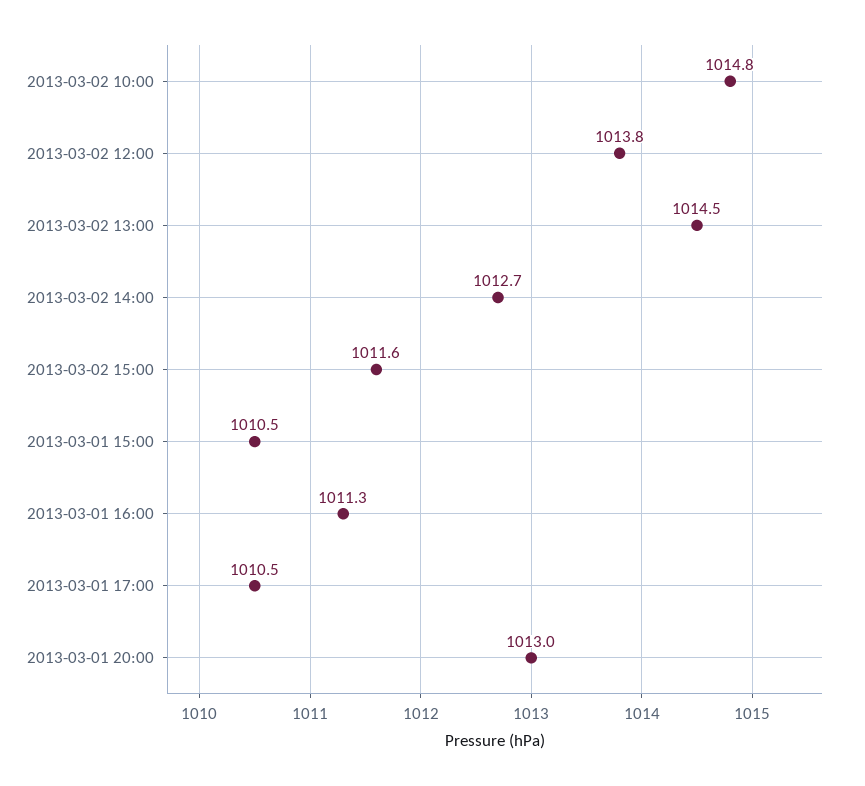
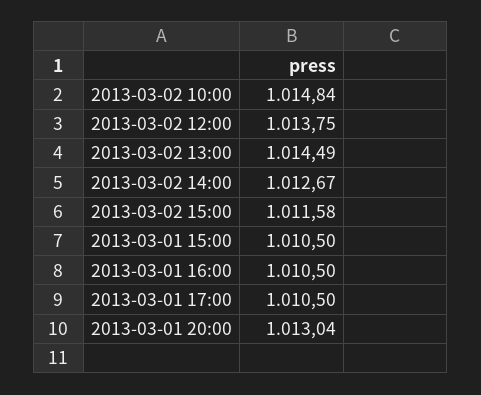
  {
    "2013-03-02 10:00": 1014.84,
    "2013-03-02 12:00": 1013.75,
    "2013-03-02 13:00": 1014.49,
    "2013-03-02 14:00": 1012.67,
    "2013-03-02 15:00": 1011.58,
    "2013-03-01 15:00": 1010.5,
-   "2013-03-01 16:00": 1011.3,
+   "2013-03-01 16:00": 1010.5,
    "2013-03-01 17:00": 1010.5,
    "2013-03-01 20:00": 1013.04
  }

